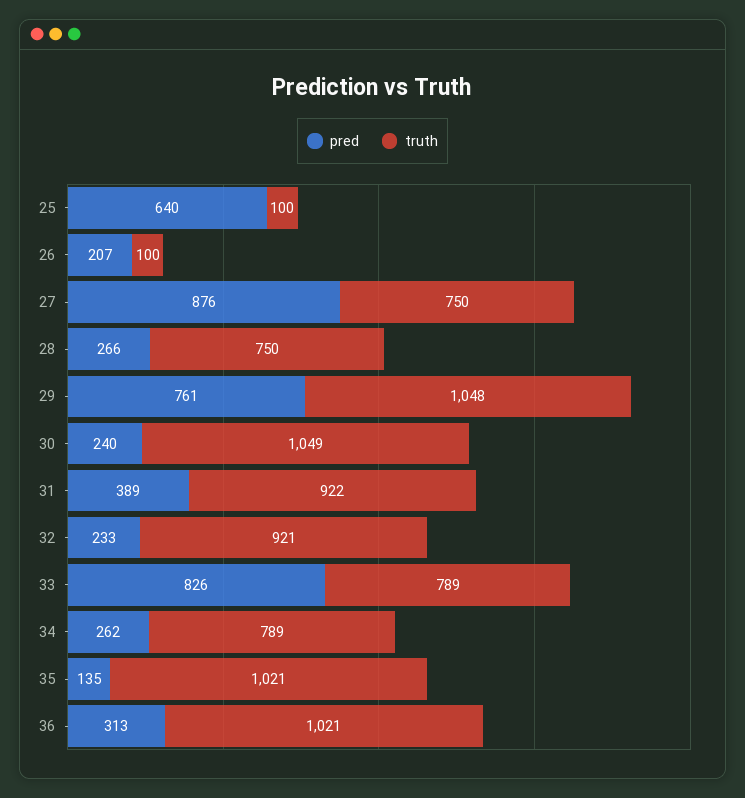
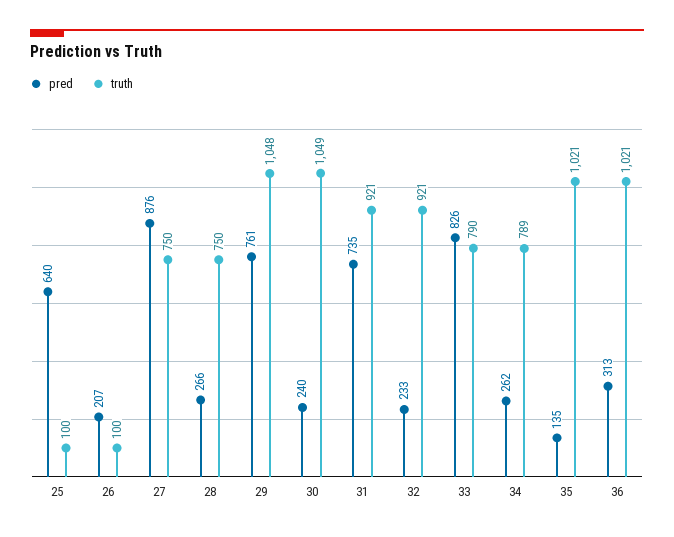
  {
    "pred": {
      "25": 640,
      "26": 207,
      "27": 876,
      "28": 266,
      "29": 761,
      "30": 240,
-     "31": 389,
+     "31": 735,
      "32": 233,
      "33": 826,
      "34": 262,
      "35": 135,
      "36": 313
    },
    "truth": {
      "25": 100,
      "26": 100,
      "27": 750,
      "28": 750,
      "29": 1048,
      "30": 1049,
-     "31": 922,
+     "31": 921,
      "32": 921,
-     "33": 789,
+     "33": 790,
      "34": 789,
      "35": 1021,
      "36": 1021
    }
  }

